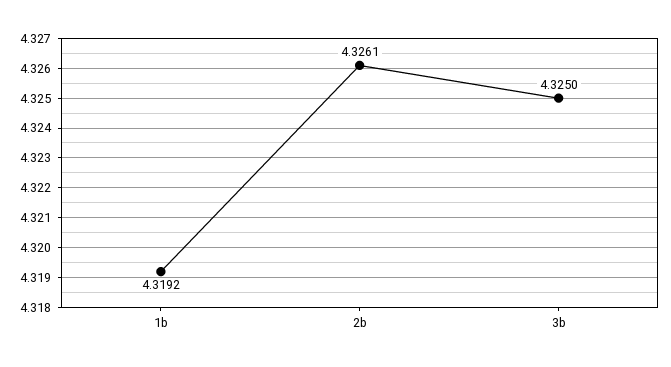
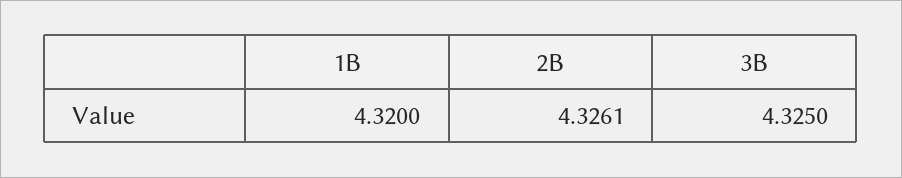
  {
-   "1b": 4.3192,
+   "1b": 4.32,
    "2b": 4.3261,
    "3b": 4.325
  }

